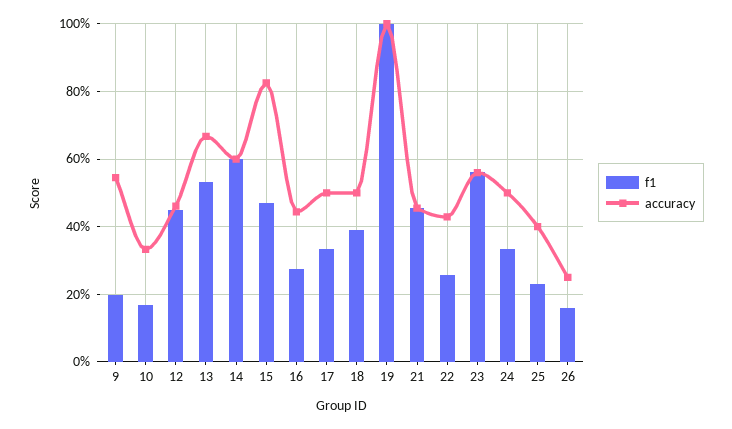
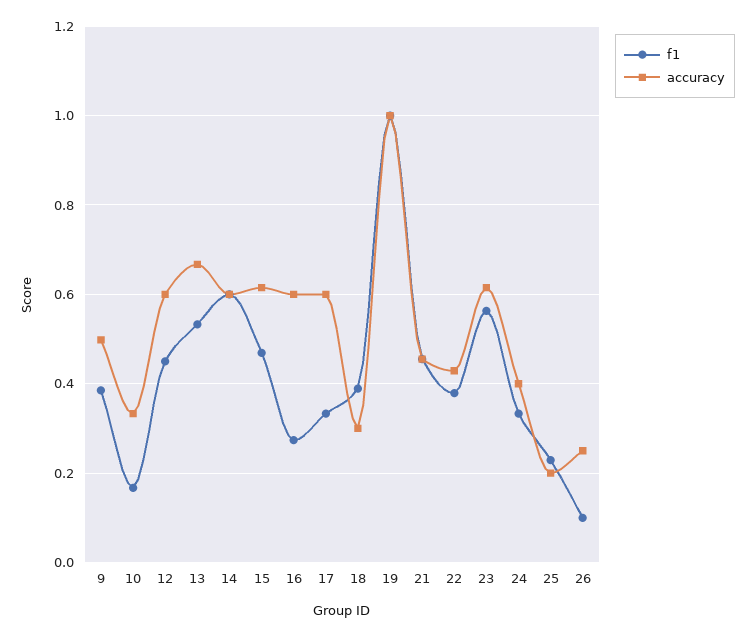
  {
    "f1": {
-     "9": 0.2,
+     "9": 0.38,
      "10": 0.16,
      "12": 0.46,
      "13": 0.54,
      "14": 0.6,
      "15": 0.46,
      "16": 0.28,
      "17": 0.34,
      "18": 0.38,
      "19": 1,
      "21": 0.46,
-     "22": 0.26,
+     "22": 0.38,
      "23": 0.56,
      "24": 0.34,
      "25": 0.22,
-     "26": 0.16
+     "26": 0.1
    },
    "accuracy": {
-     "9": 0.54,
+     "9": 0.5,
      "10": 0.34,
-     "12": 0.46,
+     "12": 0.6,
      "13": 0.66,
      "14": 0.6,
-     "15": 0.82,
+     "15": 0.62,
-     "16": 0.44,
+     "16": 0.6,
-     "17": 0.5,
+     "17": 0.6,
-     "18": 0.5,
+     "18": 0.3,
      "19": 1,
      "21": 0.46,
      "22": 0.42,
-     "23": 0.56,
+     "23": 0.62,
-     "24": 0.5,
+     "24": 0.4,
-     "25": 0.4,
+     "25": 0.2,
      "26": 0.26
    }
  }

